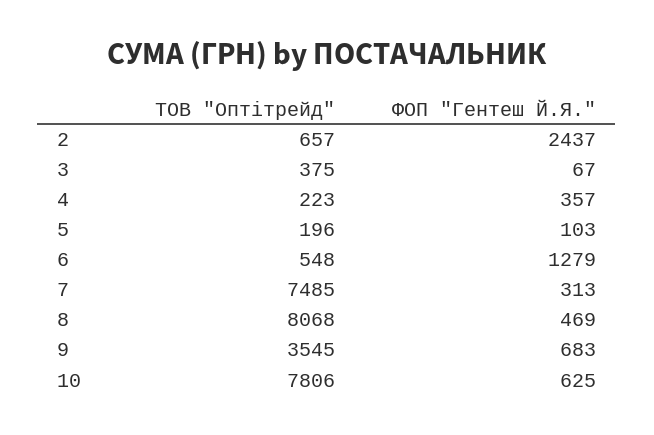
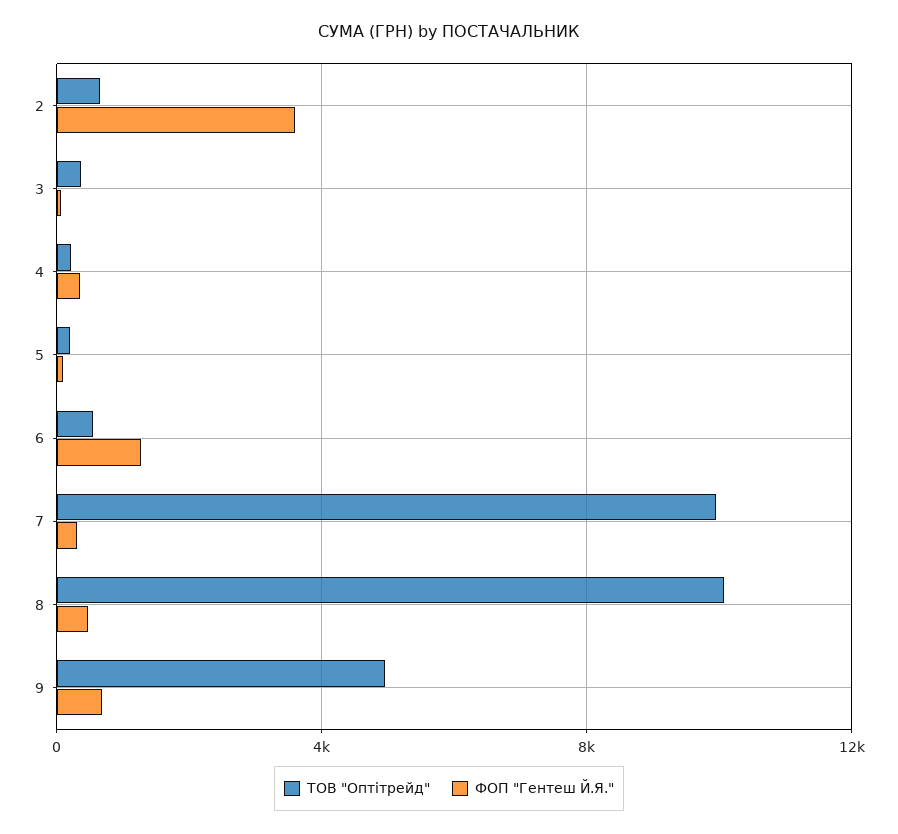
  {
    "ТОВ \"Оптітрейд\"": {
      "2": 657,
      "3": 375,
      "4": 223,
      "5": 196,
      "6": 548,
-     "7": 7485,
+     "7": 10000,
-     "8": 8068,
+     "8": 10000,
-     "9": 3545,
+     "9": 5000
-     "10": 7806
    },
    "ФОП \"Гентеш Й.Я.\"": {
-     "2": 2437,
+     "2": 3500,
      "3": 67,
      "4": 357,
      "5": 103,
      "6": 1279,
      "7": 313,
      "8": 469,
-     "9": 683,
+     "9": 683
-     "10": 625
    }
  }

